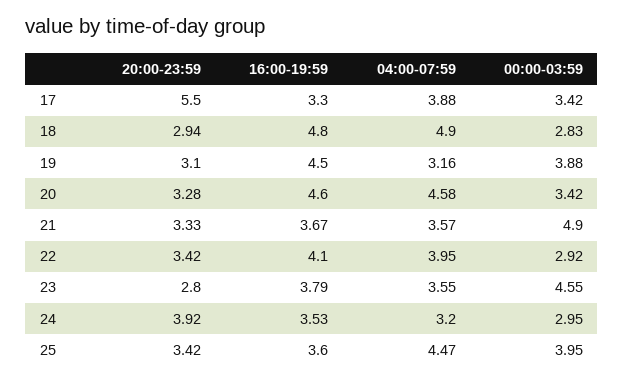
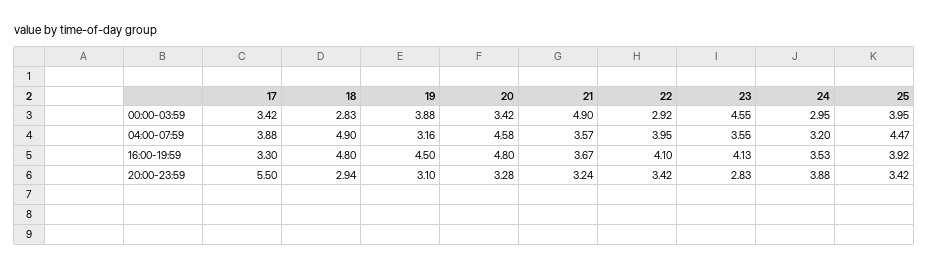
  {
    "20:00-23:59": {
      "17": 5.5,
      "18": 2.94,
      "19": 3.1,
      "20": 3.28,
-     "21": 3.33,
+     "21": 3.24,
      "22": 3.42,
-     "23": 2.8,
+     "23": 2.83,
-     "24": 3.92,
+     "24": 3.88,
      "25": 3.42
    },
    "16:00-19:59": {
      "17": 3.3,
      "18": 4.8,
      "19": 4.5,
-     "20": 4.6,
+     "20": 4.8,
      "21": 3.67,
      "22": 4.1,
-     "23": 3.79,
+     "23": 4.13,
      "24": 3.53,
-     "25": 3.6
+     "25": 3.92
    },
    "04:00-07:59": {
      "17": 3.88,
      "18": 4.9,
      "19": 3.16,
      "20": 4.58,
      "21": 3.57,
      "22": 3.95,
      "23": 3.55,
      "24": 3.2,
      "25": 4.47
    },
    "00:00-03:59": {
      "17": 3.42,
      "18": 2.83,
      "19": 3.88,
      "20": 3.42,
      "21": 4.9,
      "22": 2.92,
      "23": 4.55,
      "24": 2.95,
      "25": 3.95
    }
  }

